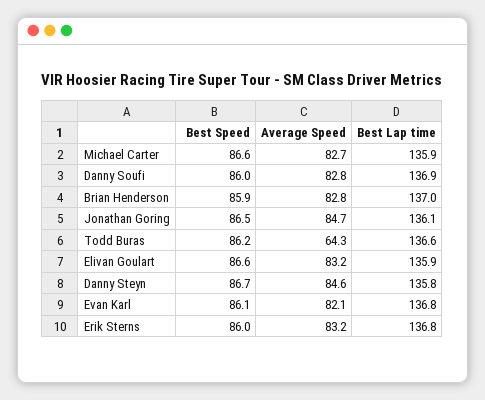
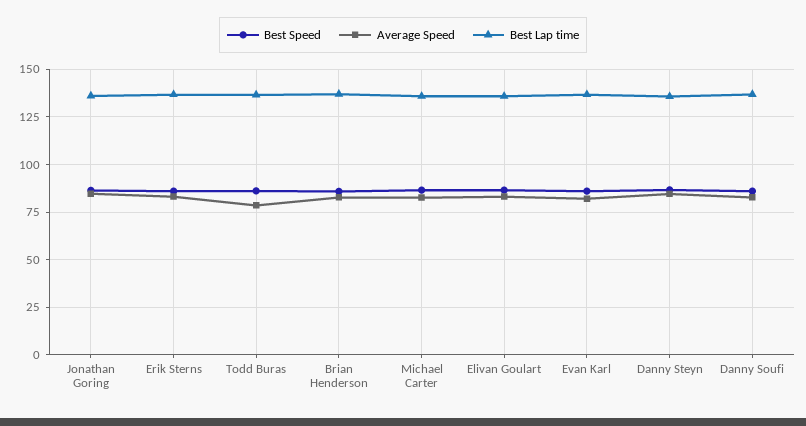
  {
    "Best Speed": {
      "Michael Carter": 86.6,
      "Danny Soufi": 86,
      "Brian Henderson": 85.9,
      "Jonathan Goring": 86.5,
      "Todd Buras": 86.2,
      "Elivan Goulart": 86.6,
      "Danny Steyn": 86.7,
      "Evan Karl": 86.1,
      "Erik Sterns": 86
    },
    "Average Speed": {
      "Michael Carter": 82.7,
      "Danny Soufi": 82.8,
      "Brian Henderson": 82.8,
      "Jonathan Goring": 84.7,
-     "Todd Buras": 64.3,
+     "Todd Buras": 80,
      "Elivan Goulart": 83.2,
      "Danny Steyn": 84.6,
      "Evan Karl": 82.1,
      "Erik Sterns": 83.2
    },
    "Best Lap time": {
      "Michael Carter": 135.9,
      "Danny Soufi": 136.9,
      "Brian Henderson": 137,
      "Jonathan Goring": 136.1,
      "Todd Buras": 136.6,
      "Elivan Goulart": 135.9,
      "Danny Steyn": 135.8,
      "Evan Karl": 136.8,
      "Erik Sterns": 136.8
    }
  }

